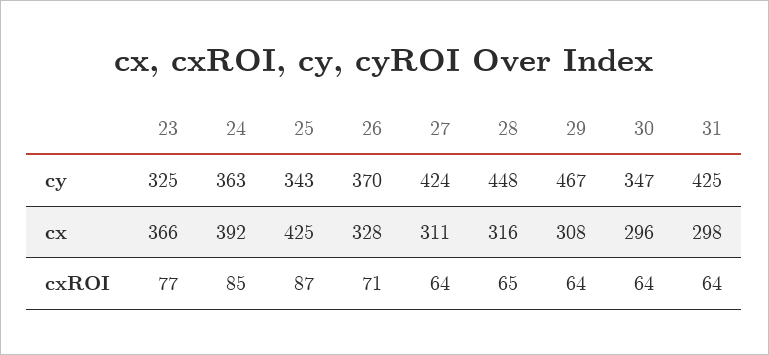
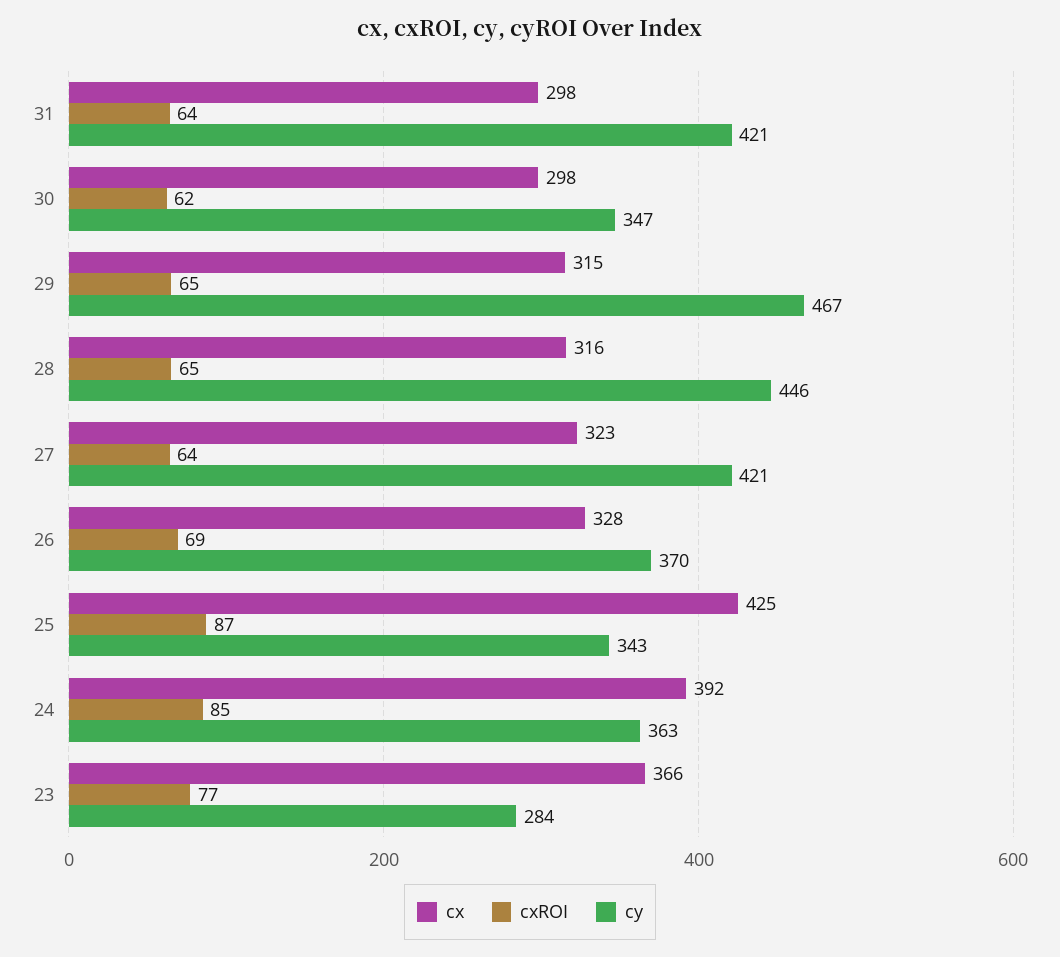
  {
    "cy": {
-     "23": 325,
+     "23": 284,
      "24": 363,
      "25": 343,
      "26": 370,
-     "27": 424,
+     "27": 421,
-     "28": 448,
+     "28": 446,
      "29": 467,
      "30": 347,
-     "31": 425
+     "31": 421
    },
    "cx": {
      "23": 366,
      "24": 392,
      "25": 425,
      "26": 328,
-     "27": 311,
+     "27": 323,
      "28": 316,
-     "29": 308,
+     "29": 315,
-     "30": 296,
+     "30": 298,
      "31": 298
    },
    "cxROI": {
      "23": 77,
      "24": 85,
      "25": 87,
-     "26": 71,
+     "26": 69,
      "27": 64,
      "28": 65,
-     "29": 64,
+     "29": 65,
-     "30": 64,
+     "30": 62,
      "31": 64
    }
  }

